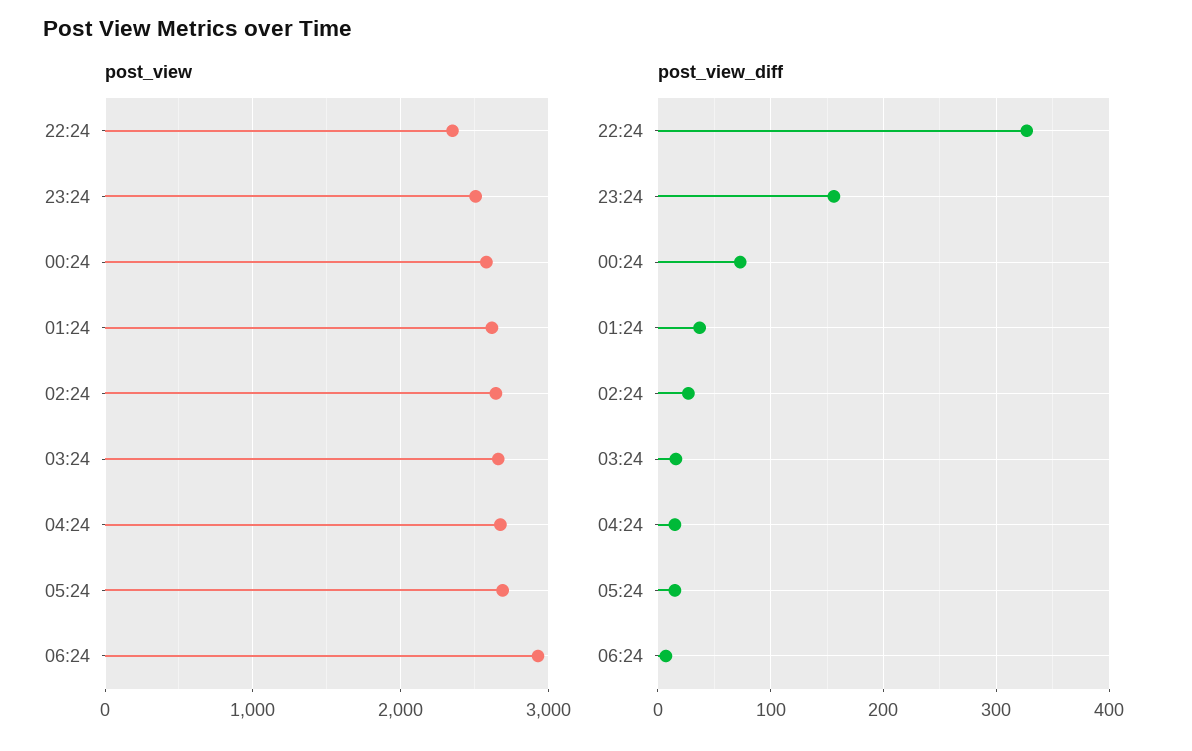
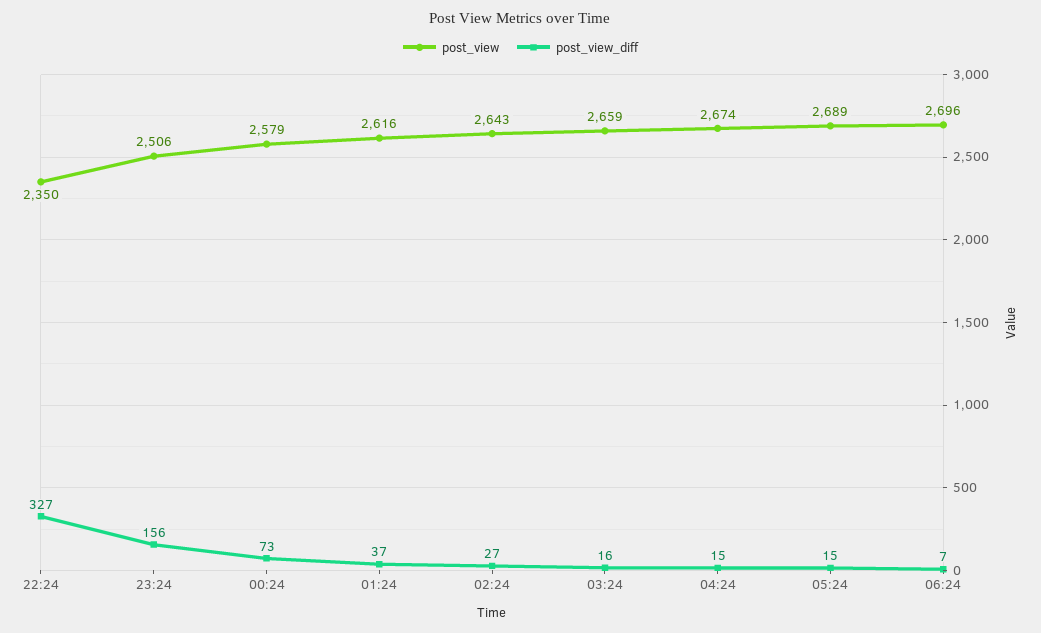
  {
    "post_view": {
      "22:24": 2350,
      "23:24": 2506,
      "00:24": 2579,
      "01:24": 2616,
      "02:24": 2643,
      "03:24": 2659,
      "04:24": 2674,
      "05:24": 2689,
-     "06:24": 2900
+     "06:24": 2696
    },
    "post_view_diff": {
      "22:24": 327,
      "23:24": 156,
      "00:24": 73,
      "01:24": 37,
      "02:24": 27,
      "03:24": 16,
      "04:24": 15,
      "05:24": 15,
      "06:24": 7
    }
  }

